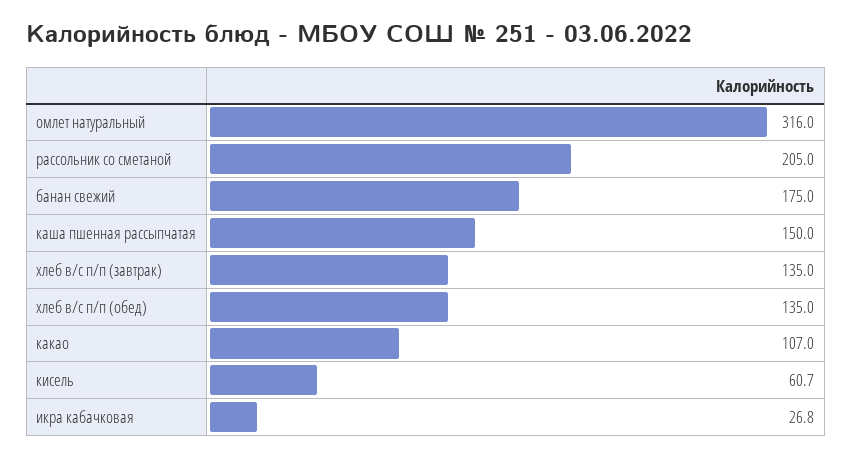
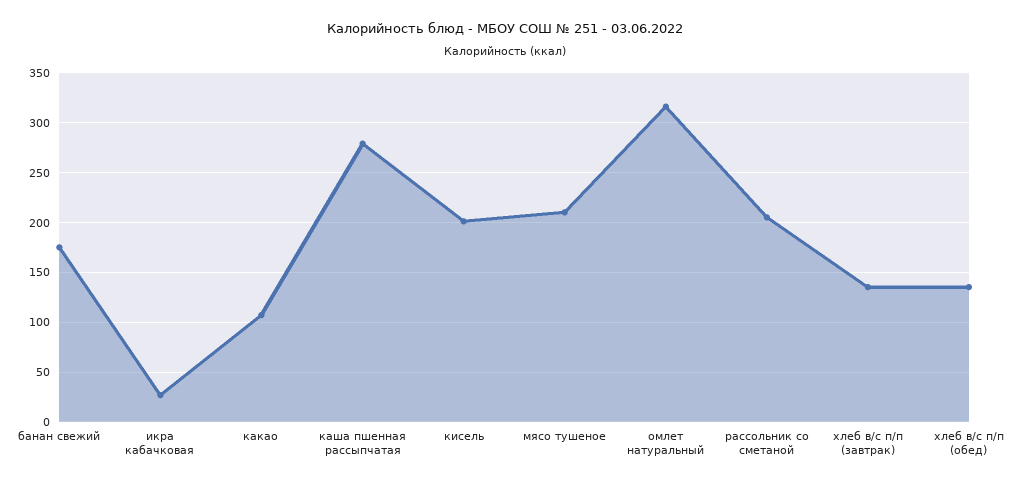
  {
    "омлет натуральный": 316,
    "рассольник со сметаной": 205,
    "банан свежий": 175,
-   "каша пшенная рассыпчатая": 150,
+   "каша пшенная рассыпчатая": 280,
    "хлеб в/с п/п (завтрак)": 135,
    "хлеб в/с п/п (обед)": 135,
    "какао": 107,
-   "кисель": 60.7,
+   "кисель": 200,
-   "икра кабачковая": 26.8
+   "икра кабачковая": 26.8,
+   "мясо тушеное": 210
  }

